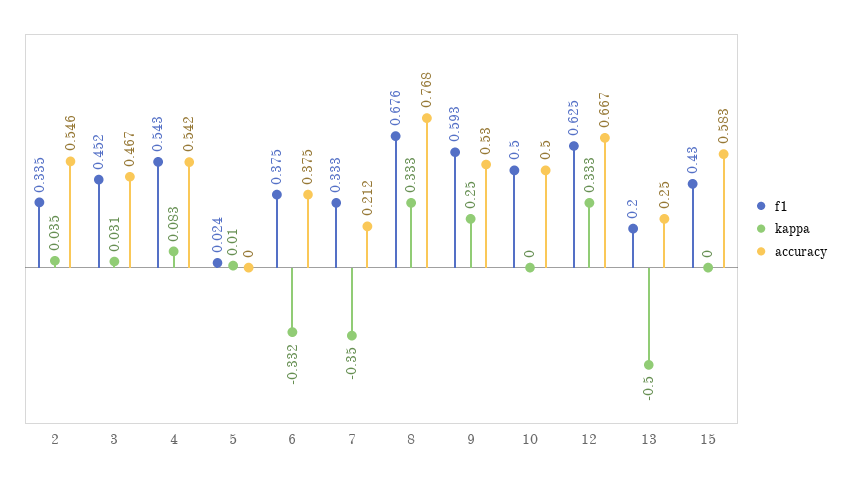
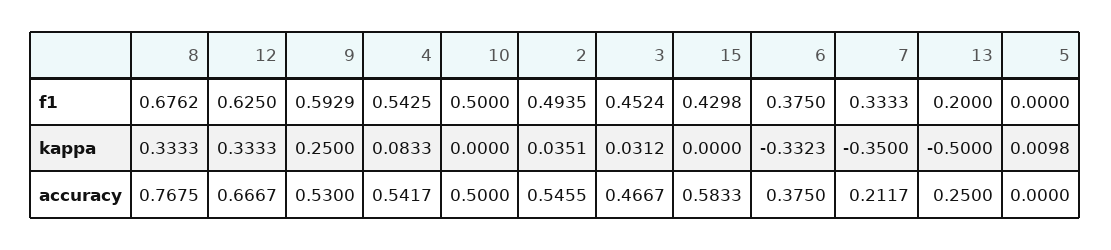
  {
    "f1": {
-     "2": 0.335,
+     "2": 0.4935,
      "3": 0.4524,
      "4": 0.5425,
-     "5": 0.024,
+     "5": 0,
      "6": 0.375,
      "7": 0.3333,
      "8": 0.6762,
      "9": 0.5929,
      "10": 0.5,
      "12": 0.625,
      "13": 0.2,
      "15": 0.4298
    },
    "kappa": {
      "2": 0.0351,
      "3": 0.0312,
      "4": 0.0833,
      "5": 0.0098,
      "6": -0.3323,
      "7": -0.35,
      "8": 0.3333,
      "9": 0.25,
      "10": 0,
      "12": 0.3333,
      "13": -0.5,
      "15": 0
    },
    "accuracy": {
      "2": 0.5455,
      "3": 0.4667,
      "4": 0.5417,
      "5": 0,
      "6": 0.375,
      "7": 0.2117,
      "8": 0.7675,
      "9": 0.53,
      "10": 0.5,
      "12": 0.6667,
      "13": 0.25,
      "15": 0.5833
    }
  }

